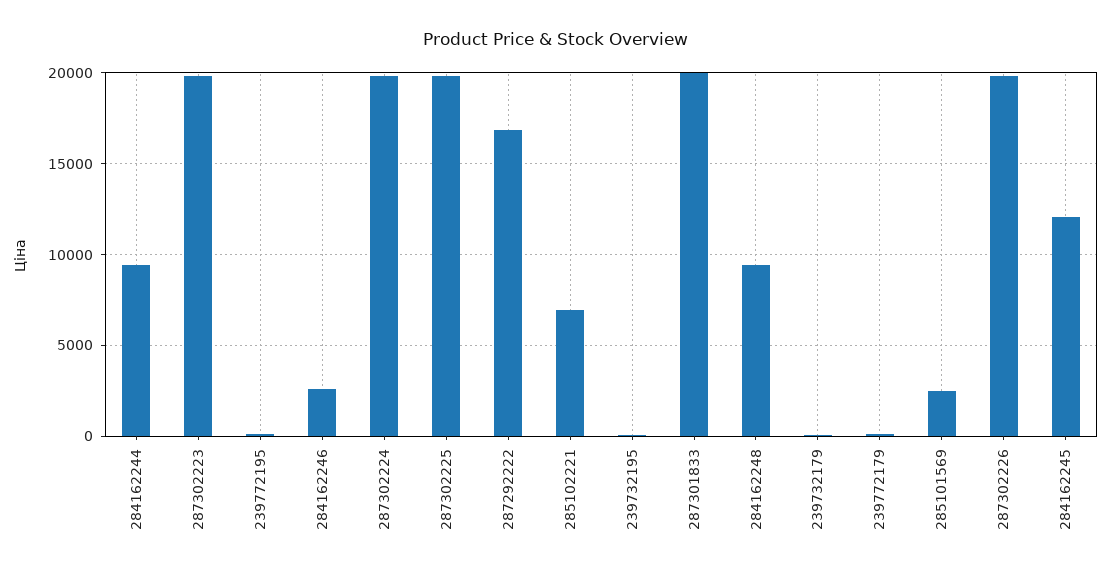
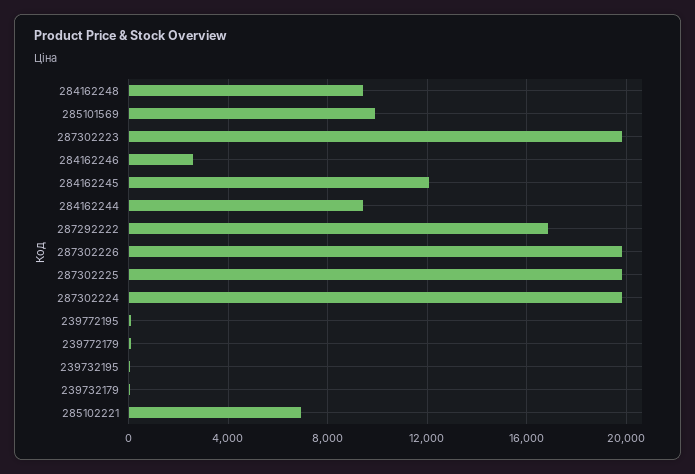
  {
    "284162244": 9500,
    "287302223": 20000,
    "239772195": 0,
    "284162246": 2500,
    "287302224": 20000,
    "287302225": 20000,
    "287292222": 17000,
    "285102221": 7000,
    "239732195": 0,
-   "287301833": 20000,
    "284162248": 9500,
    "239732179": 0,
    "239772179": 0,
-   "285101569": 2500,
+   "285101569": 10000,
    "287302226": 20000,
    "284162245": 12000
  }

